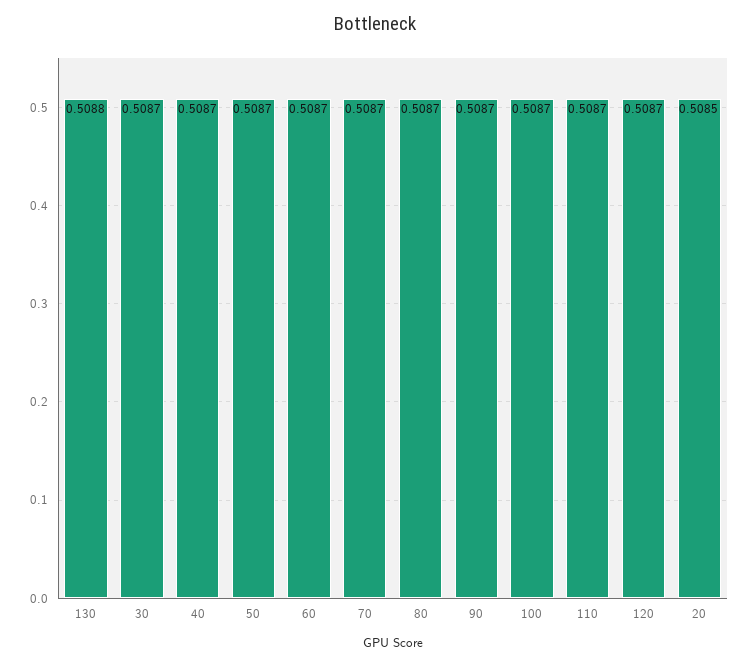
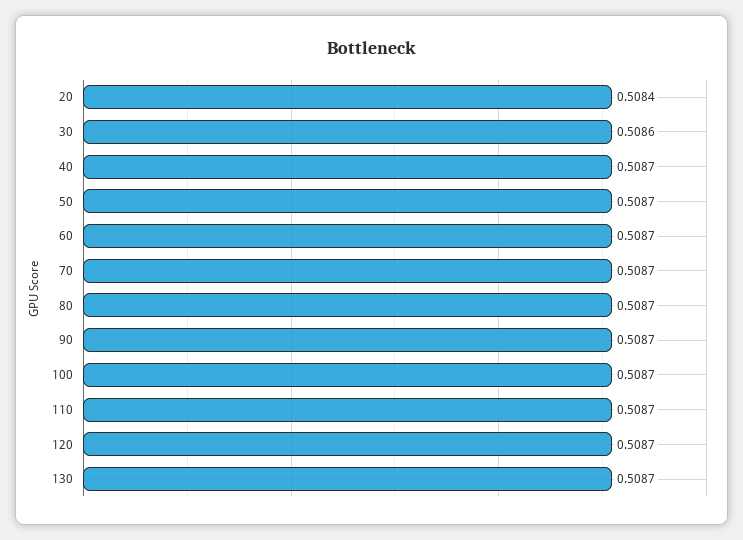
  {
-   "130": 0.5088,
+   "130": 0.5087,
-   "30": 0.5087,
+   "30": 0.5086,
    "40": 0.5087,
    "50": 0.5087,
    "60": 0.5087,
    "70": 0.5087,
    "80": 0.5087,
    "90": 0.5087,
    "100": 0.5087,
    "110": 0.5087,
    "120": 0.5087,
-   "20": 0.5085
+   "20": 0.5084
  }

